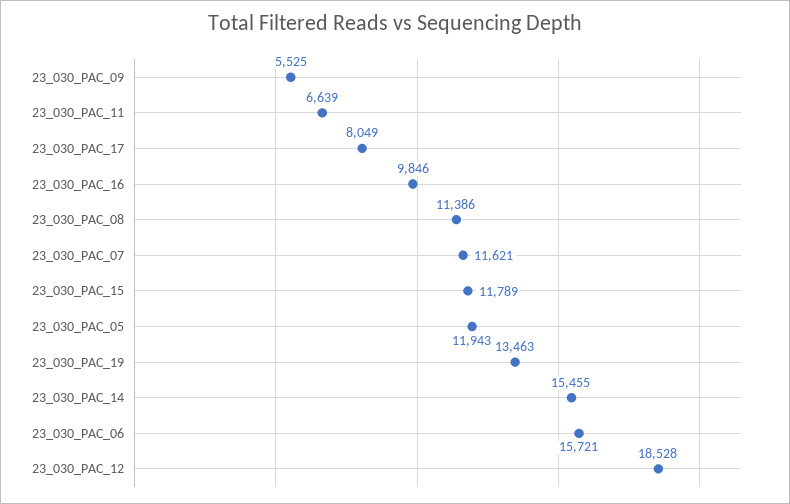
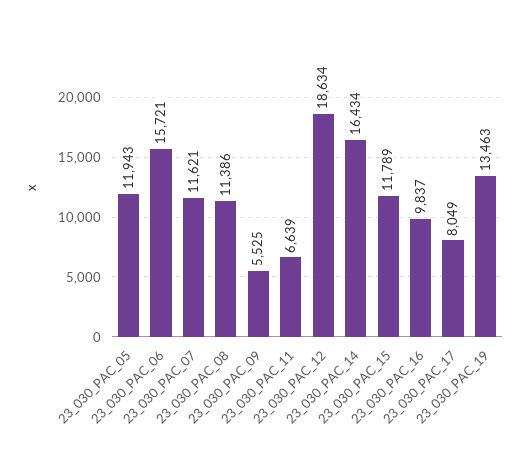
  {
    "23_030_PAC_09": 5525,
    "23_030_PAC_11": 6639,
    "23_030_PAC_17": 8049,
-   "23_030_PAC_16": 9846,
+   "23_030_PAC_16": 9837,
    "23_030_PAC_08": 11386,
    "23_030_PAC_07": 11621,
    "23_030_PAC_15": 11789,
    "23_030_PAC_05": 11943,
    "23_030_PAC_19": 13463,
-   "23_030_PAC_14": 15455,
+   "23_030_PAC_14": 16434,
    "23_030_PAC_06": 15721,
-   "23_030_PAC_12": 18528
+   "23_030_PAC_12": 18634
  }

